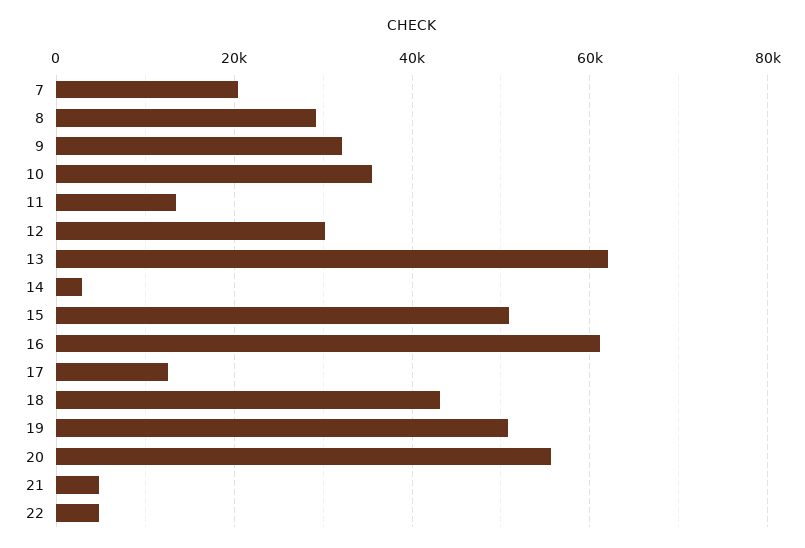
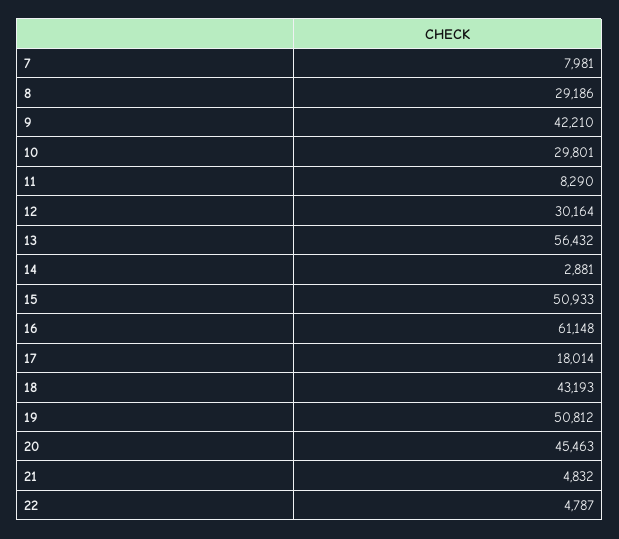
  {
-   "7": 20000,
+   "7": 7981,
    "8": 29186,
-   "9": 32000,
+   "9": 42210,
-   "10": 36000,
+   "10": 29801,
-   "11": 14000,
+   "11": 8290,
    "12": 30164,
-   "13": 62000,
+   "13": 56432,
    "14": 2881,
    "15": 50933,
    "16": 61148,
-   "17": 12000,
+   "17": 18014,
    "18": 43193,
    "19": 50812,
-   "20": 56000,
+   "20": 45463,
    "21": 4832,
    "22": 4787
  }

